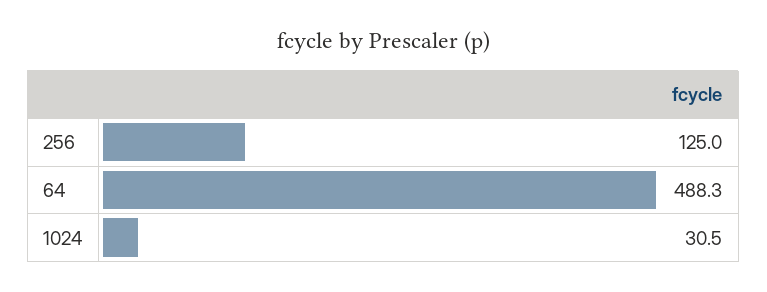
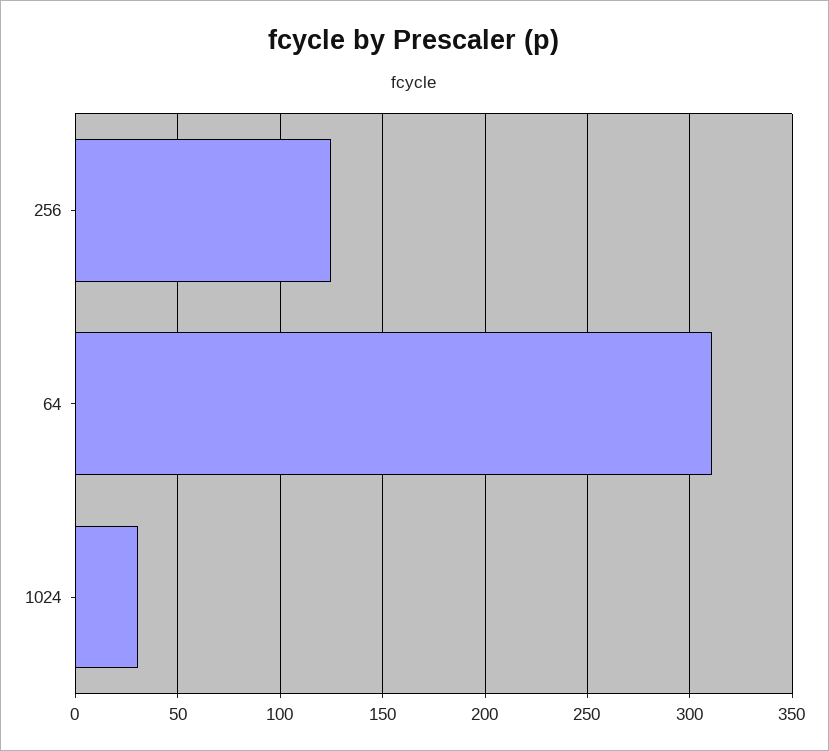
  {
    "256": 125,
-   "64": 488.3,
+   "64": 310,
    "1024": 30.5
  }

